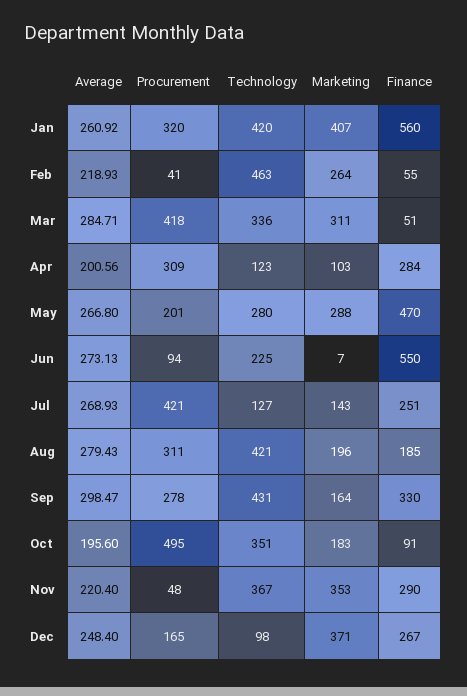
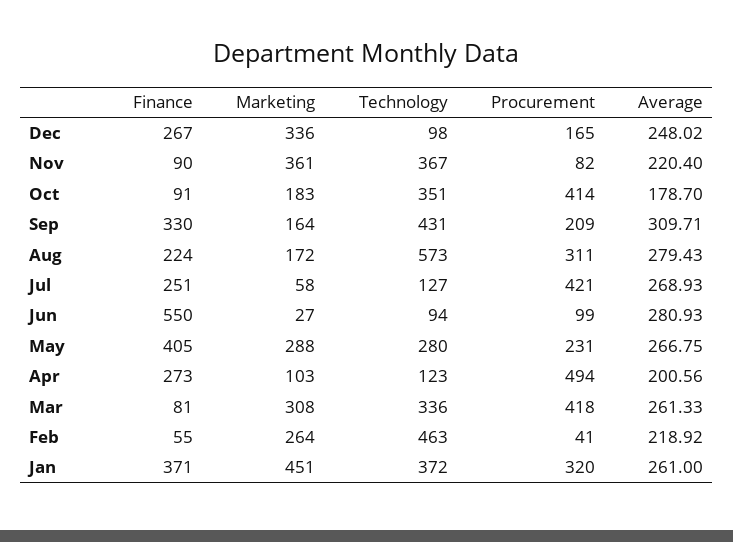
  {
    "Average": {
-     "Jan": 260.92,
+     "Jan": 261,
-     "Feb": 218.93,
+     "Feb": 218.92,
-     "Mar": 284.71,
+     "Mar": 261.33,
      "Apr": 200.56,
-     "May": 266.8,
+     "May": 266.75,
-     "Jun": 273.13,
+     "Jun": 280.93,
      "Jul": 268.93,
      "Aug": 279.43,
-     "Sep": 298.47,
+     "Sep": 309.71,
-     "Oct": 195.6,
+     "Oct": 178.7,
      "Nov": 220.4,
-     "Dec": 248.4
+     "Dec": 248.02
    },
    "Procurement": {
      "Jan": 320,
      "Feb": 41,
      "Mar": 418,
-     "Apr": 309,
+     "Apr": 494,
-     "May": 201,
+     "May": 231,
-     "Jun": 94,
+     "Jun": 99,
      "Jul": 421,
      "Aug": 311,
-     "Sep": 278,
+     "Sep": 209,
-     "Oct": 495,
+     "Oct": 414,
-     "Nov": 48,
+     "Nov": 82,
      "Dec": 165
    },
    "Technology": {
-     "Jan": 420,
+     "Jan": 372,
      "Feb": 463,
      "Mar": 336,
      "Apr": 123,
      "May": 280,
-     "Jun": 225,
+     "Jun": 94,
      "Jul": 127,
-     "Aug": 421,
+     "Aug": 573,
      "Sep": 431,
      "Oct": 351,
      "Nov": 367,
      "Dec": 98
    },
    "Marketing": {
-     "Jan": 407,
+     "Jan": 451,
      "Feb": 264,
-     "Mar": 311,
+     "Mar": 308,
      "Apr": 103,
      "May": 288,
-     "Jun": 7,
+     "Jun": 27,
-     "Jul": 143,
+     "Jul": 58,
-     "Aug": 196,
+     "Aug": 172,
      "Sep": 164,
      "Oct": 183,
-     "Nov": 353,
+     "Nov": 361,
-     "Dec": 371
+     "Dec": 336
    },
    "Finance": {
-     "Jan": 560,
+     "Jan": 371,
      "Feb": 55,
-     "Mar": 51,
+     "Mar": 81,
-     "Apr": 284,
+     "Apr": 273,
-     "May": 470,
+     "May": 405,
      "Jun": 550,
      "Jul": 251,
-     "Aug": 185,
+     "Aug": 224,
      "Sep": 330,
      "Oct": 91,
-     "Nov": 290,
+     "Nov": 90,
      "Dec": 267
    }
  }

